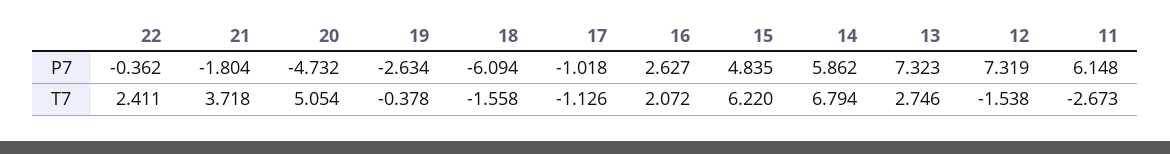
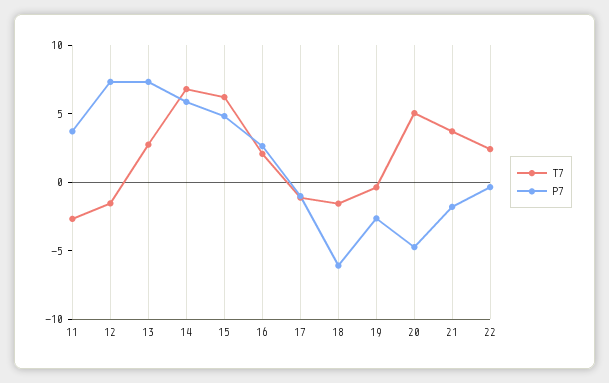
  {
    "P7": {
      "22": -0.362,
      "21": -1.804,
      "20": -4.732,
      "19": -2.634,
      "18": -6.094,
      "17": -1.018,
      "16": 2.627,
      "15": 4.835,
      "14": 5.862,
      "13": 7.323,
      "12": 7.319,
-     "11": 6.148
+     "11": 4
    },
    "T7": {
      "22": 2.411,
      "21": 3.718,
      "20": 5.054,
      "19": -0.378,
      "18": -1.558,
      "17": -1.126,
      "16": 2.072,
      "15": 6.22,
      "14": 6.794,
      "13": 2.746,
      "12": -1.538,
      "11": -2.673
    }
  }

